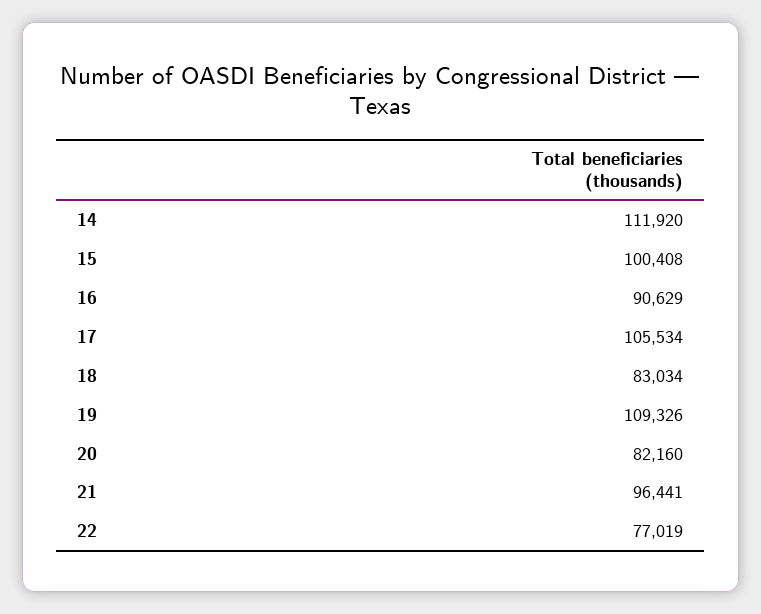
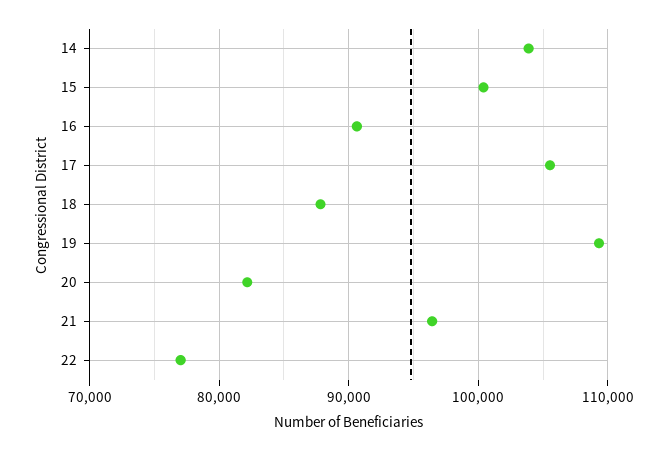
  {
-   "14": 111920,
+   "14": 104000,
    "15": 100408,
    "16": 90629,
    "17": 105534,
-   "18": 83034,
+   "18": 88000,
    "19": 109326,
    "20": 82160,
    "21": 96441,
    "22": 77019
  }

